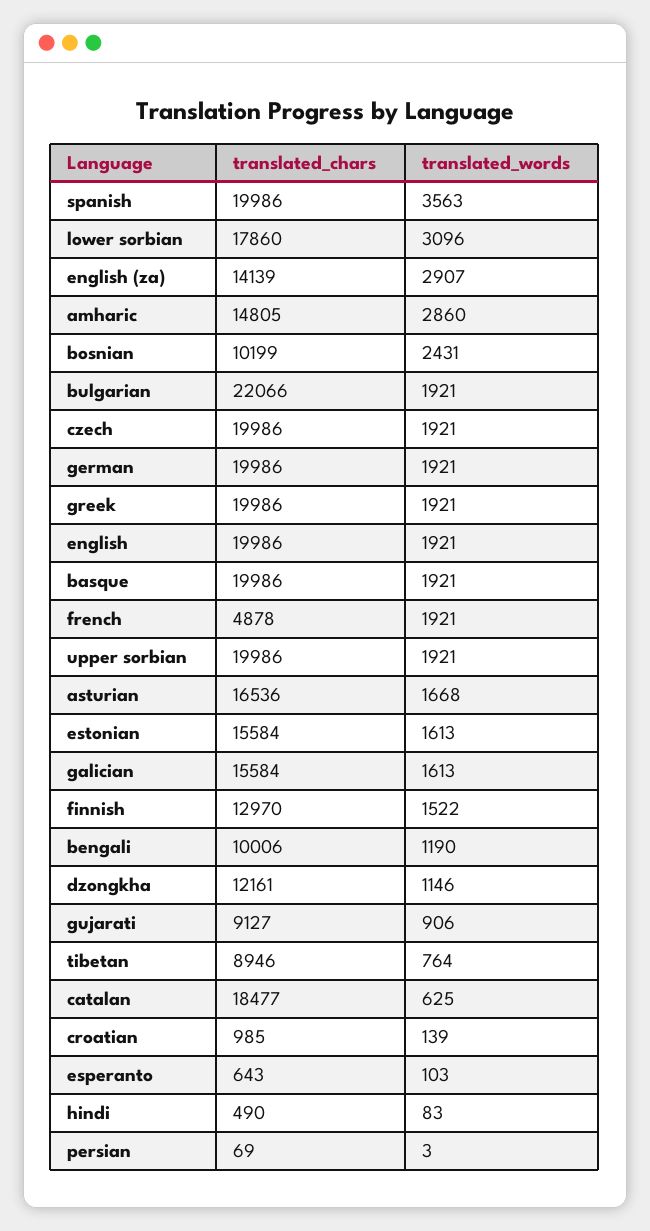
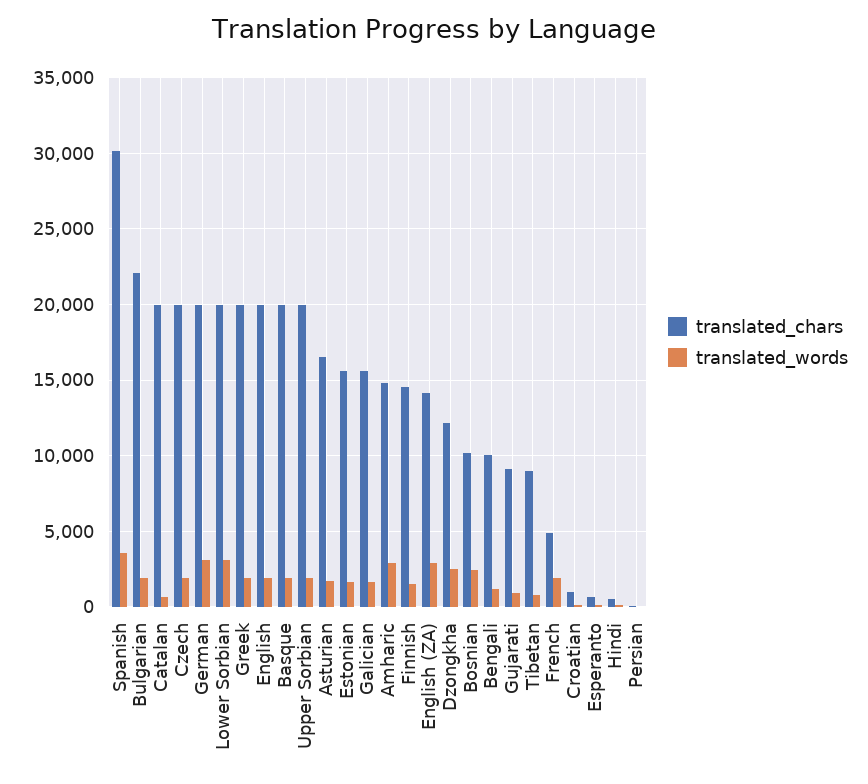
  {
    "translated_chars": {
-     "spanish": 19986,
+     "spanish": 30000,
-     "lower sorbian": 17860,
+     "lower sorbian": 20000,
      "english (za)": 14139,
      "amharic": 14805,
      "bosnian": 10199,
      "bulgarian": 22066,
      "czech": 19986,
      "german": 19986,
      "greek": 19986,
      "english": 19986,
      "basque": 19986,
      "french": 4878,
      "upper sorbian": 19986,
      "asturian": 16536,
      "estonian": 15584,
      "galician": 15584,
-     "finnish": 12970,
+     "finnish": 14500,
      "bengali": 10006,
      "dzongkha": 12161,
      "gujarati": 9127,
      "tibetan": 8946,
-     "catalan": 18477,
+     "catalan": 20000,
      "croatian": 985,
      "esperanto": 643,
      "hindi": 490,
      "persian": 69
    },
    "translated_words": {
      "spanish": 3563,
      "lower sorbian": 3096,
      "english (za)": 2907,
      "amharic": 2860,
      "bosnian": 2431,
      "bulgarian": 1921,
      "czech": 1921,
-     "german": 1921,
+     "german": 3000,
      "greek": 1921,
      "english": 1921,
      "basque": 1921,
      "french": 1921,
      "upper sorbian": 1921,
      "asturian": 1668,
      "estonian": 1613,
      "galician": 1613,
      "finnish": 1522,
      "bengali": 1190,
-     "dzongkha": 1146,
+     "dzongkha": 2500,
      "gujarati": 906,
      "tibetan": 764,
      "catalan": 625,
      "croatian": 139,
      "esperanto": 103,
      "hindi": 83,
      "persian": 3
    }
  }

